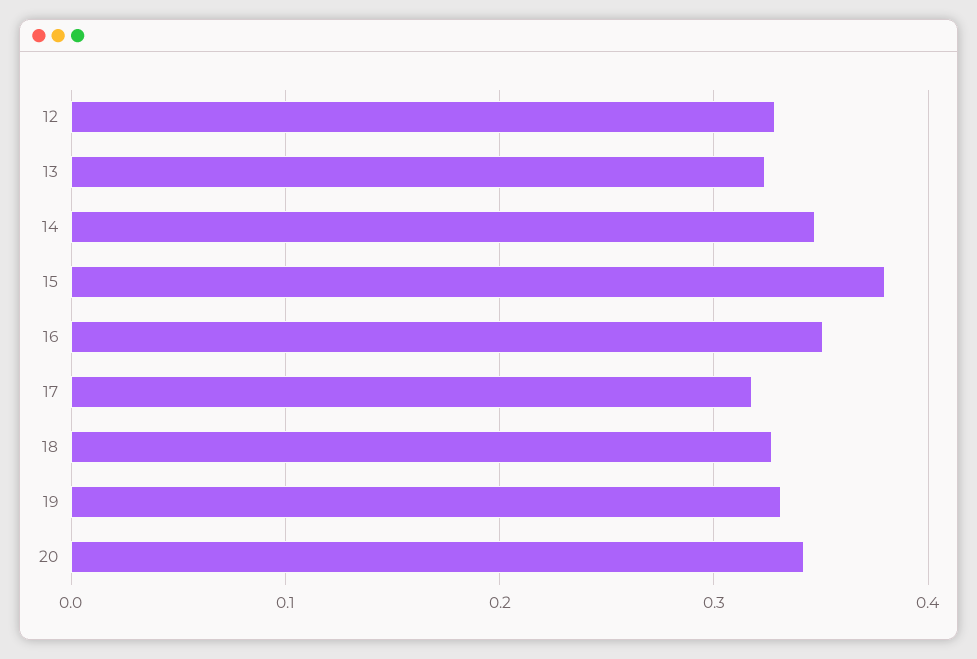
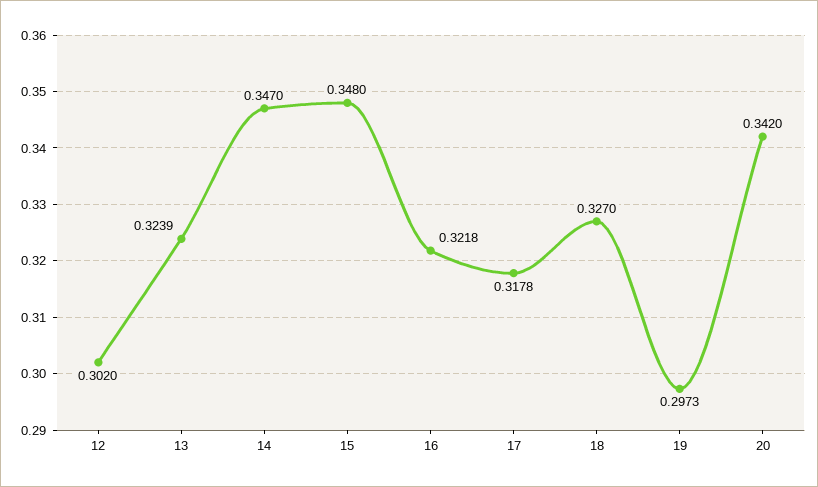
  {
-   "12": 0.33,
+   "12": 0.302,
    "13": 0.3239,
    "14": 0.347,
-   "15": 0.38,
+   "15": 0.348,
-   "16": 0.35,
+   "16": 0.3218,
    "17": 0.3178,
    "18": 0.327,
-   "19": 0.33,
+   "19": 0.2973,
    "20": 0.342
  }

